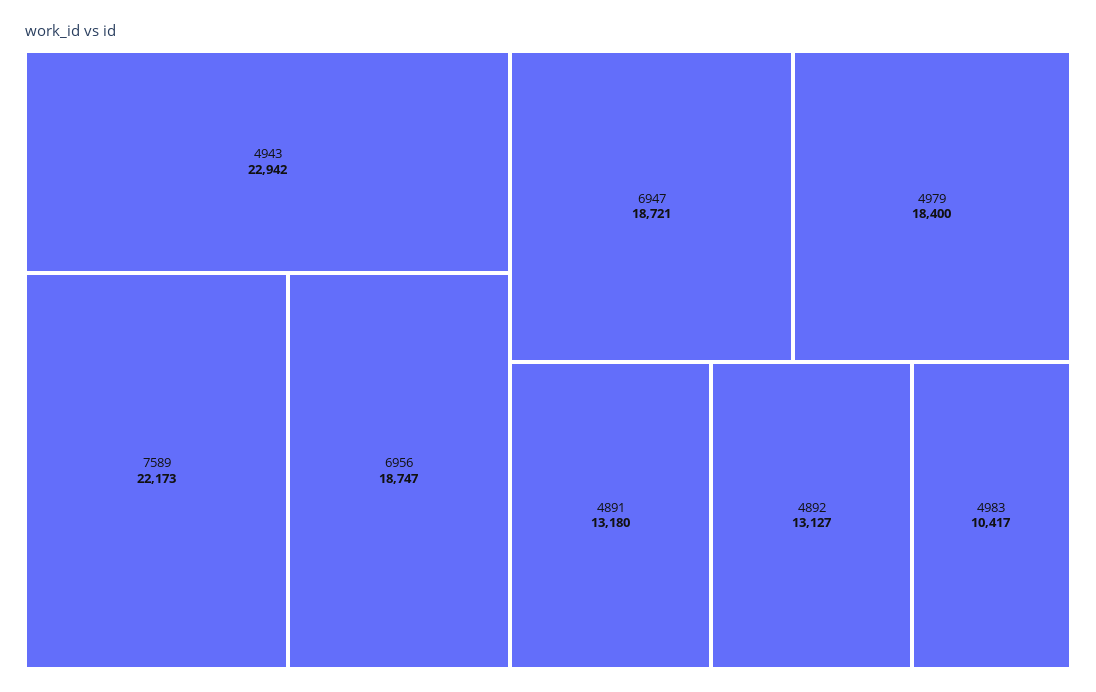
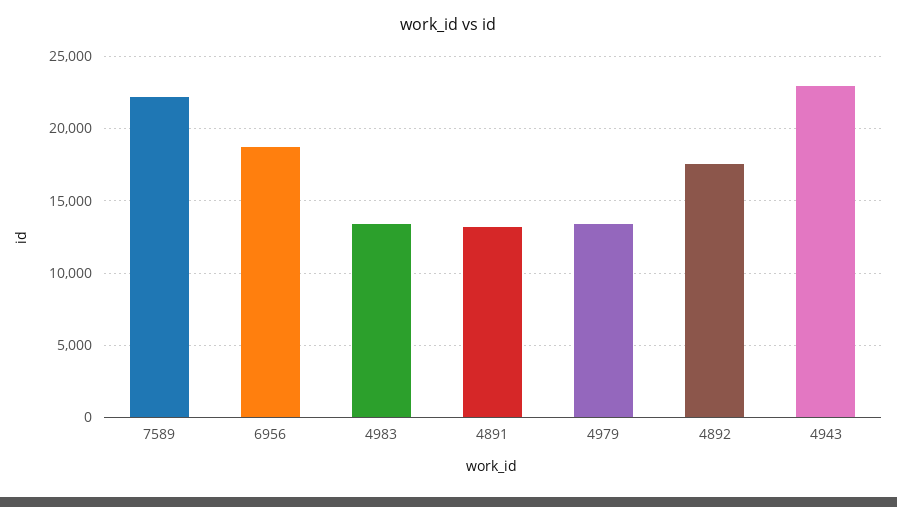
  {
    "4943": 22942,
    "7589": 22173,
    "6956": 18747,
-   "6947": 18721,
-   "4979": 18400,
+   "4979": 13500,
    "4891": 13180,
-   "4892": 13127,
+   "4892": 17500,
-   "4983": 10417
+   "4983": 13500
  }

